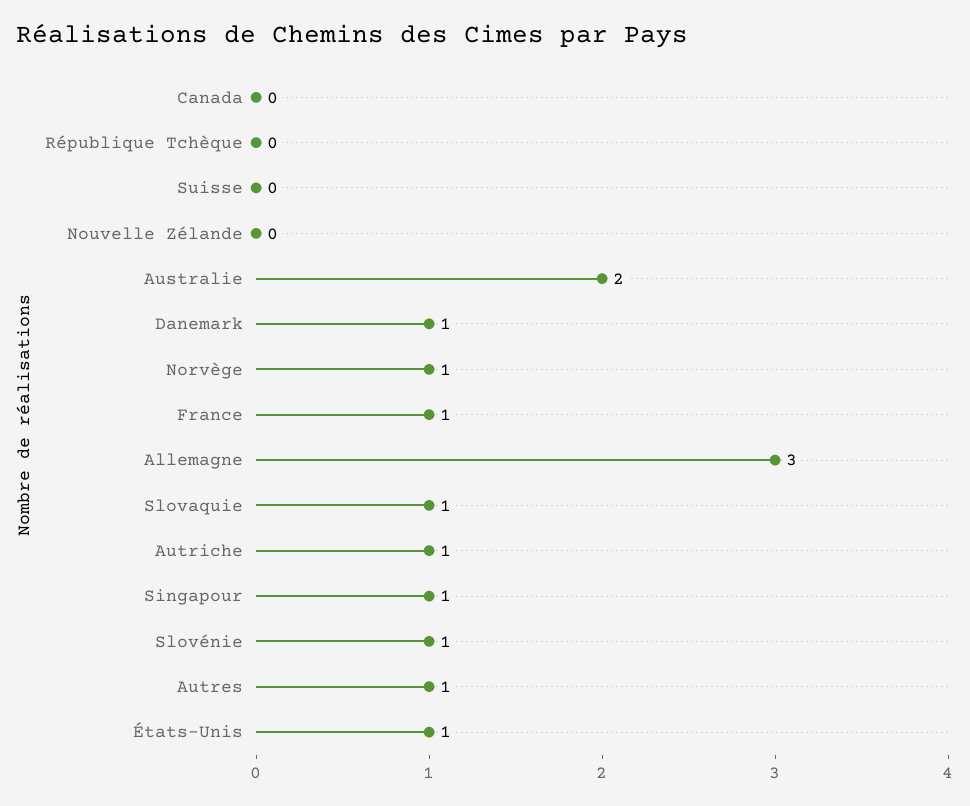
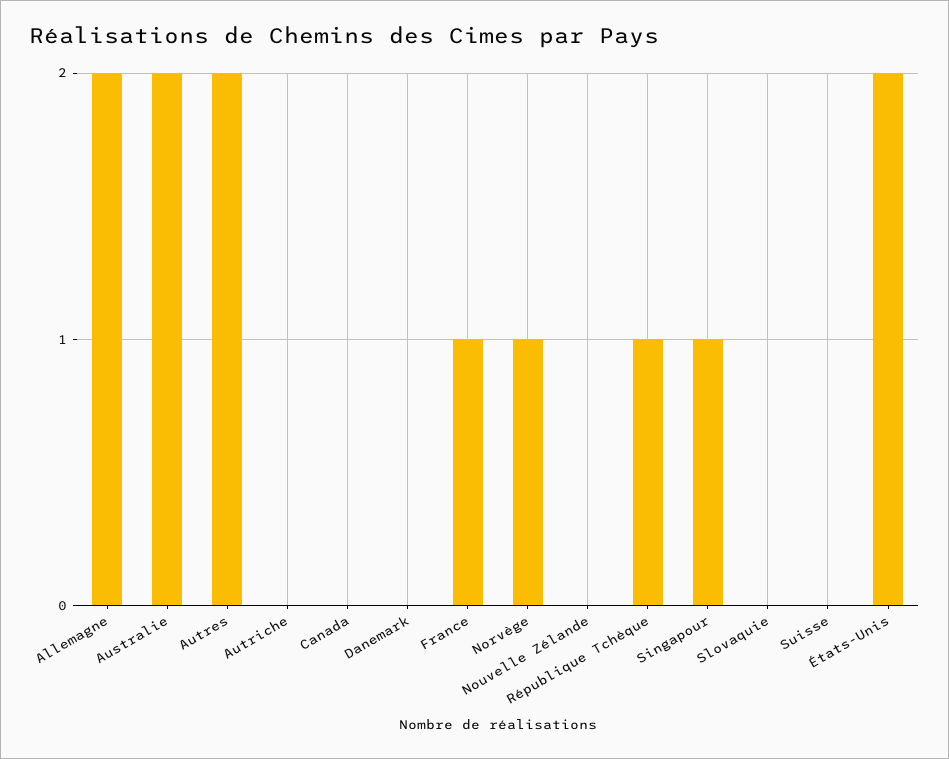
  {
    "Canada": 0,
-   "République Tchèque": 0,
+   "République Tchèque": 1,
    "Suisse": 0,
    "Nouvelle Zélande": 0,
    "Australie": 2,
-   "Danemark": 1,
+   "Danemark": 0,
    "Norvège": 1,
    "France": 1,
-   "Allemagne": 3,
+   "Allemagne": 2,
-   "Slovaquie": 1,
+   "Slovaquie": 0,
-   "Autriche": 1,
+   "Autriche": 0,
    "Singapour": 1,
-   "Slovénie": 1,
-   "Autres": 1,
+   "Autres": 2,
-   "États-Unis": 1
+   "États-Unis": 2
  }

